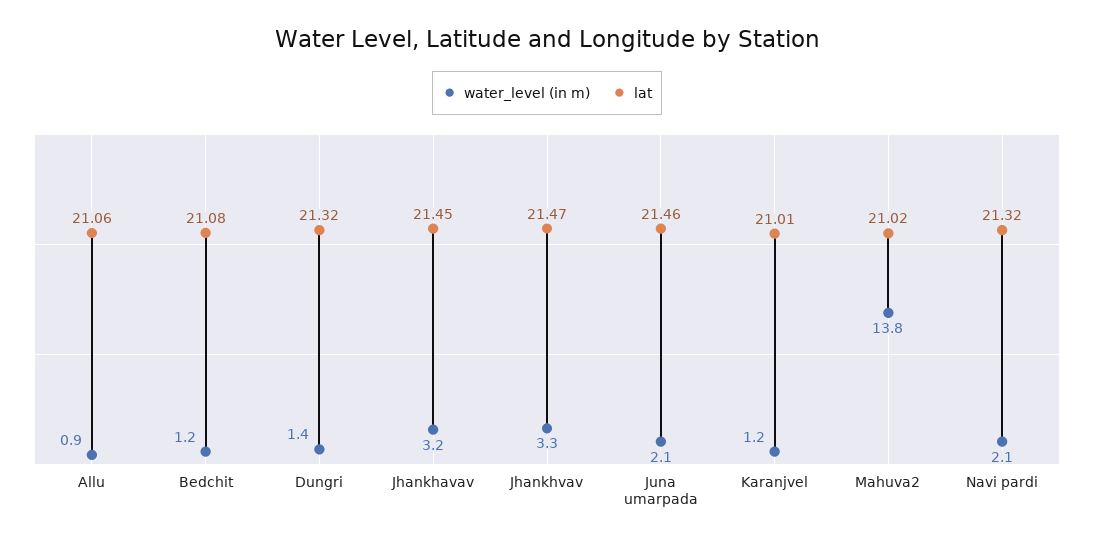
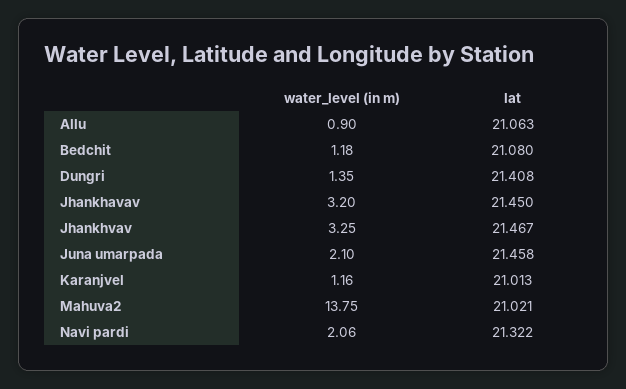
  {
    "water_level (in m)": {
      "Allu": 0.9,
      "Bedchit": 1.18,
      "Dungri": 1.35,
      "Jhankhavav": 3.2,
      "Jhankhvav": 3.25,
      "Juna umarpada": 2.1,
      "Karanjvel": 1.16,
      "Mahuva2": 13.75,
      "Navi pardi": 2.06
    },
    "lat": {
      "Allu": 21.063,
      "Bedchit": 21.08,
-     "Dungri": 21.32,
+     "Dungri": 21.408,
      "Jhankhavav": 21.45,
      "Jhankhvav": 21.467,
      "Juna umarpada": 21.458,
      "Karanjvel": 21.013,
      "Mahuva2": 21.021,
      "Navi pardi": 21.322
    }
  }

